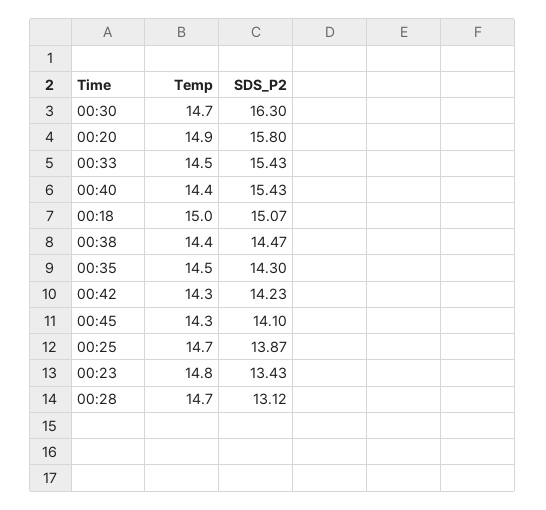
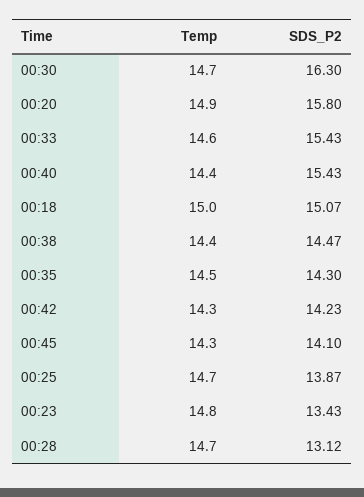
  {
    "Temp": {
      "00:30": 14.7,
      "00:20": 14.9,
-     "00:33": 14.5,
+     "00:33": 14.6,
      "00:40": 14.4,
      "00:18": 15,
      "00:38": 14.4,
      "00:35": 14.5,
      "00:42": 14.3,
      "00:45": 14.3,
      "00:25": 14.7,
      "00:23": 14.8,
      "00:28": 14.7
    },
    "SDS_P2": {
      "00:30": 16.3,
      "00:20": 15.8,
      "00:33": 15.43,
      "00:40": 15.43,
      "00:18": 15.07,
      "00:38": 14.47,
      "00:35": 14.3,
      "00:42": 14.23,
      "00:45": 14.1,
      "00:25": 13.87,
      "00:23": 13.43,
      "00:28": 13.12
    }
  }

